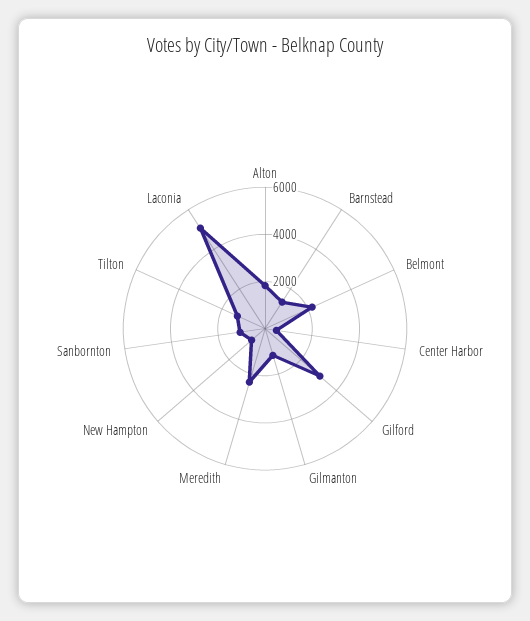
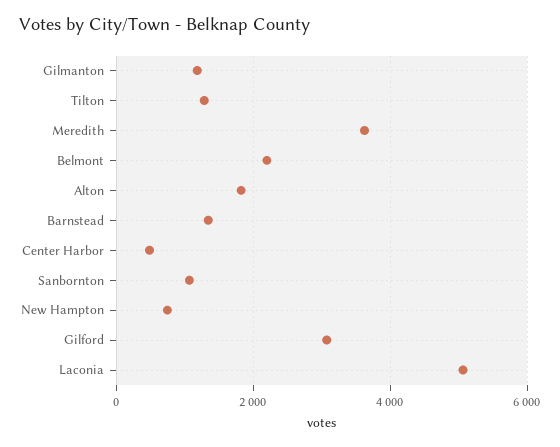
  {
    "Alton": 1800,
    "Barnstead": 1400,
    "Belmont": 2200,
    "Center Harbor": 400,
    "Gilford": 3000,
    "Gilmanton": 1200,
-   "Meredith": 2500,
+   "Meredith": 3600,
    "New Hampton": 800,
    "Sanbornton": 1000,
    "Tilton": 1200,
    "Laconia": 5000
  }

